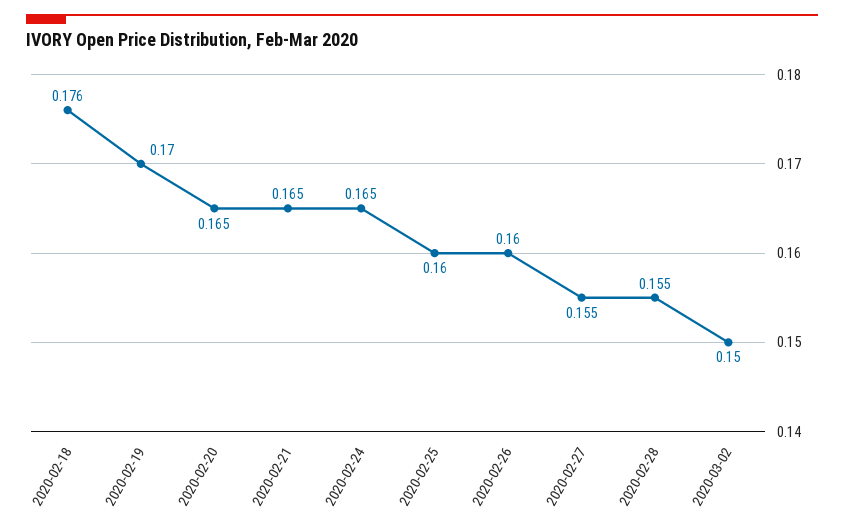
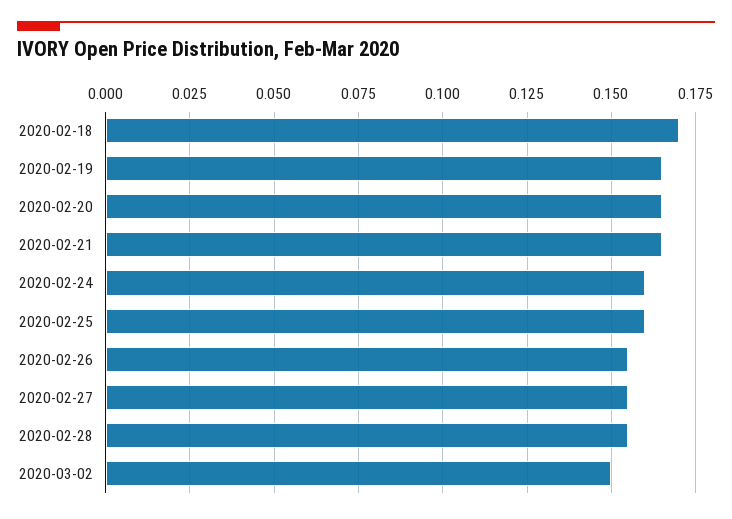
  {
-   "2020-02-18": 0.176,
+   "2020-02-18": 0.17,
-   "2020-02-19": 0.17,
+   "2020-02-19": 0.165,
    "2020-02-20": 0.165,
    "2020-02-21": 0.165,
-   "2020-02-24": 0.165,
+   "2020-02-24": 0.16,
    "2020-02-25": 0.16,
-   "2020-02-26": 0.16,
+   "2020-02-26": 0.155,
    "2020-02-27": 0.155,
    "2020-02-28": 0.155,
    "2020-03-02": 0.15
  }

